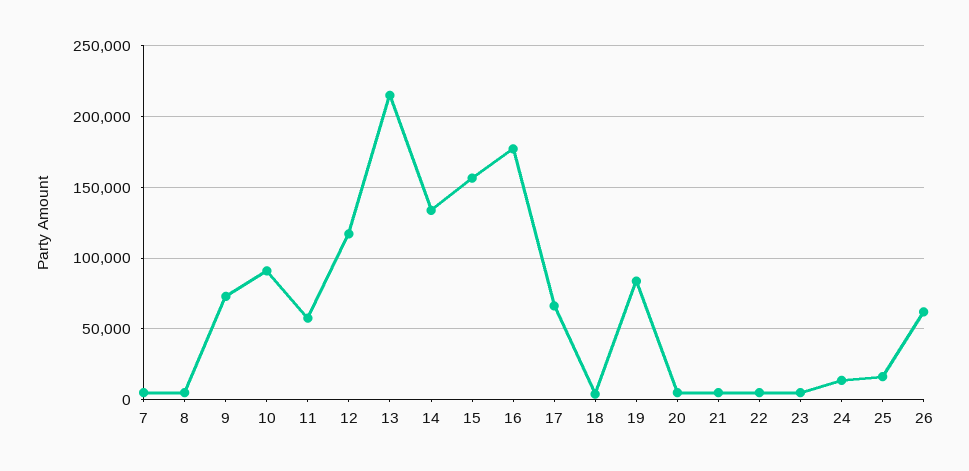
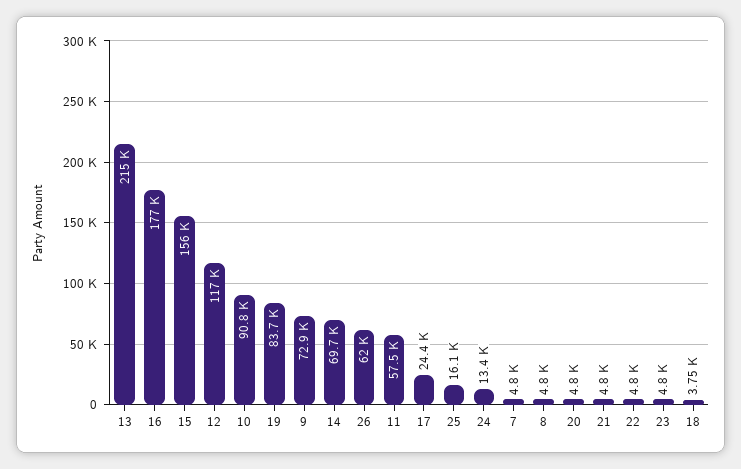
  {
    "7": 4800,
    "8": 4800,
    "9": 72900,
    "10": 90800,
    "11": 57500,
    "12": 117000,
    "13": 215000,
-   "14": 135000,
+   "14": 69700,
    "15": 156000,
    "16": 177000,
-   "17": 65000,
+   "17": 24400,
    "18": 3750,
    "19": 83700,
    "20": 4800,
    "21": 4800,
    "22": 4800,
    "23": 4800,
    "24": 13400,
    "25": 16100,
    "26": 62000
  }

